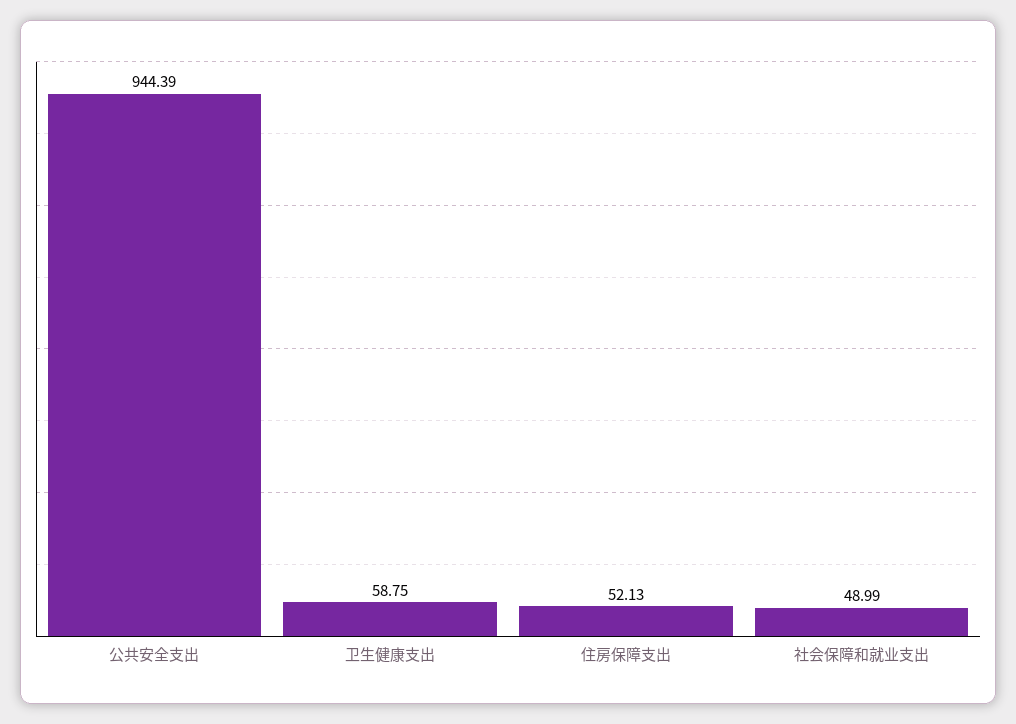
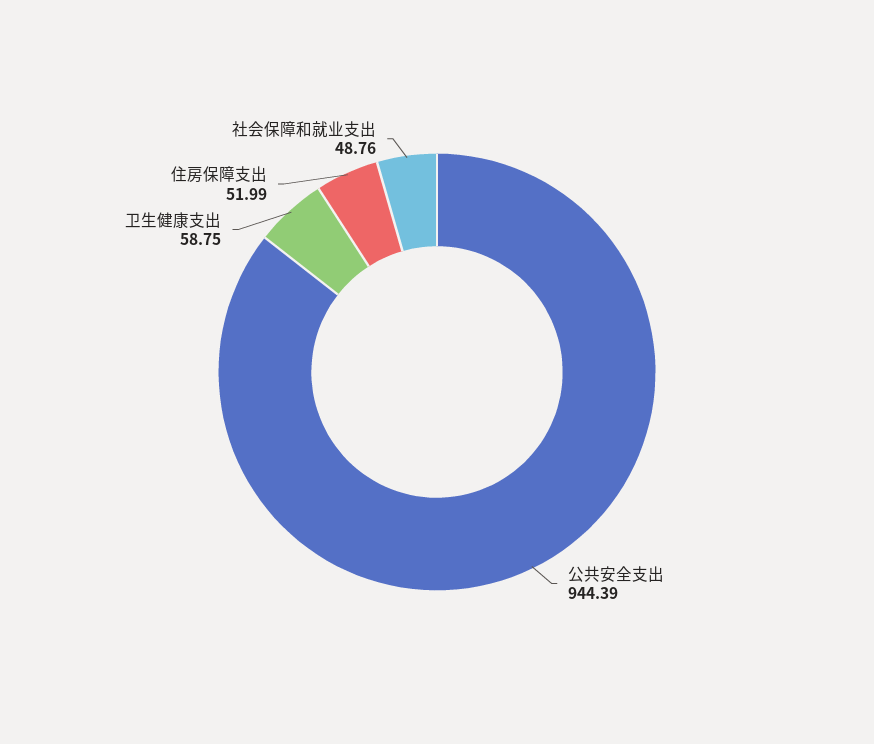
  {
    "公共安全支出": 944.39,
    "卫生健康支出": 58.75,
-   "住房保障支出": 52.13,
+   "住房保障支出": 51.99,
-   "社会保障和就业支出": 48.99
+   "社会保障和就业支出": 48.76
  }

